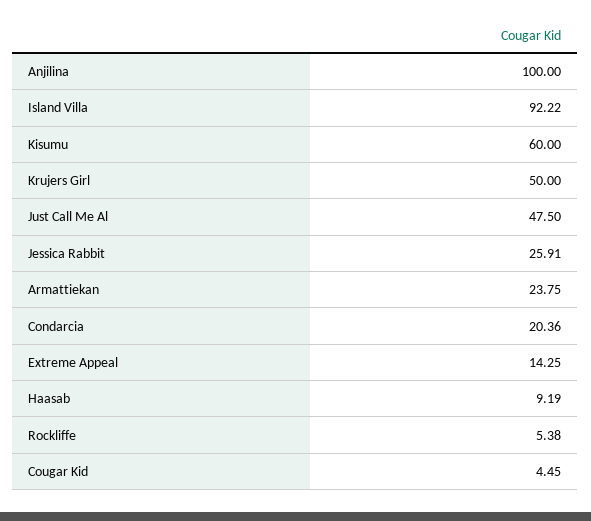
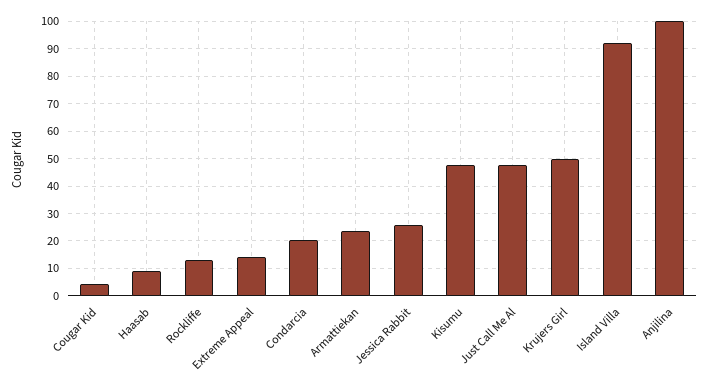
  {
    "Anjilina": 100,
    "Island Villa": 92.22,
-   "Kisumu": 60,
+   "Kisumu": 47.5,
    "Krujers Girl": 50,
    "Just Call Me Al": 47.5,
    "Jessica Rabbit": 25.91,
    "Armattiekan": 23.75,
    "Condarcia": 20.36,
    "Extreme Appeal": 14.25,
    "Haasab": 9.19,
-   "Rockliffe": 5.38,
+   "Rockliffe": 12.5,
    "Cougar Kid": 4.45
  }

